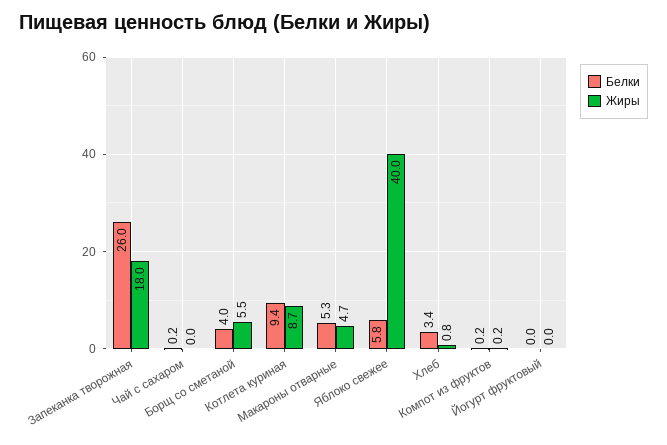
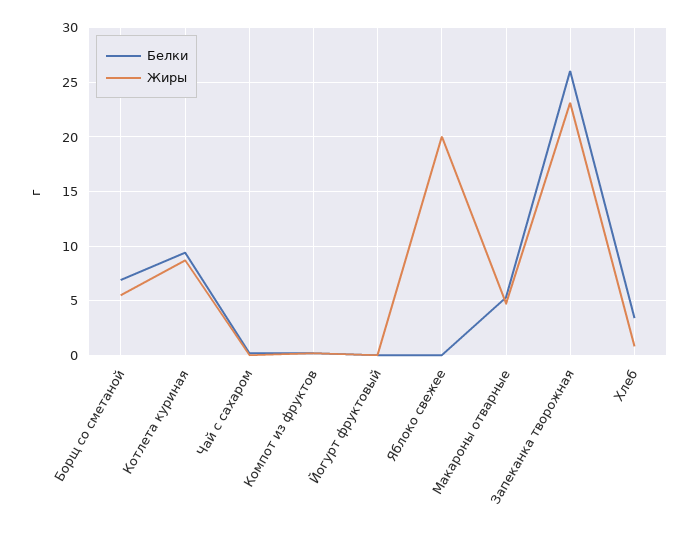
  {
    "Белки": {
      "Запеканка творожная": 26,
      "Чай с сахаром": 0.2,
-     "Борщ со сметаной": 4,
+     "Борщ со сметаной": 7,
      "Котлета куриная": 9.4,
      "Макароны отварные": 5.3,
-     "Яблоко свежее": 5.8,
+     "Яблоко свежее": 0,
      "Хлеб": 3.4,
      "Компот из фруктов": 0.2,
      "Йогурт фруктовый": 0
    },
    "Жиры": {
-     "Запеканка творожная": 18,
+     "Запеканка творожная": 23,
      "Чай с сахаром": 0,
      "Борщ со сметаной": 5.5,
      "Котлета куриная": 8.7,
      "Макароны отварные": 4.7,
-     "Яблоко свежее": 40,
+     "Яблоко свежее": 20,
      "Хлеб": 0.8,
      "Компот из фруктов": 0.2,
      "Йогурт фруктовый": 0
    }
  }

